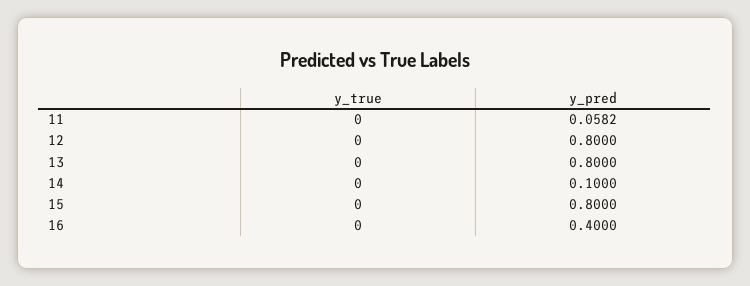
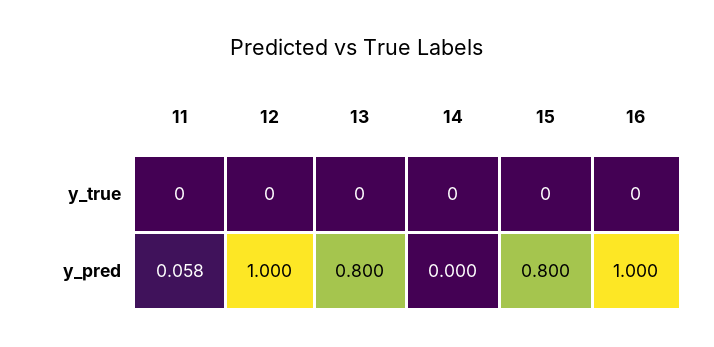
  {
    "y_true": {
      "11": 0,
      "12": 0,
      "13": 0,
      "14": 0,
      "15": 0,
      "16": 0
    },
    "y_pred": {
      "11": 0.0582,
-     "12": 0.8,
+     "12": 1,
      "13": 0.8,
-     "14": 0.1,
+     "14": 0,
      "15": 0.8,
-     "16": 0.4
+     "16": 1
    }
  }

